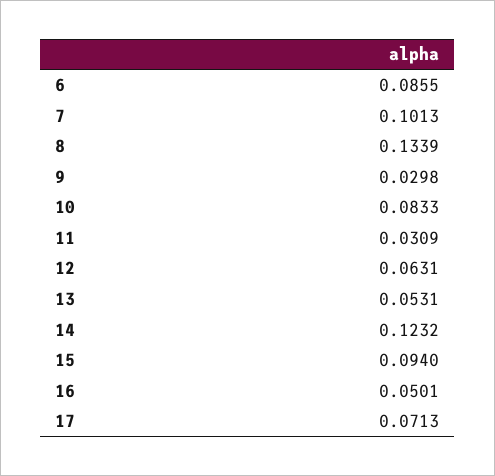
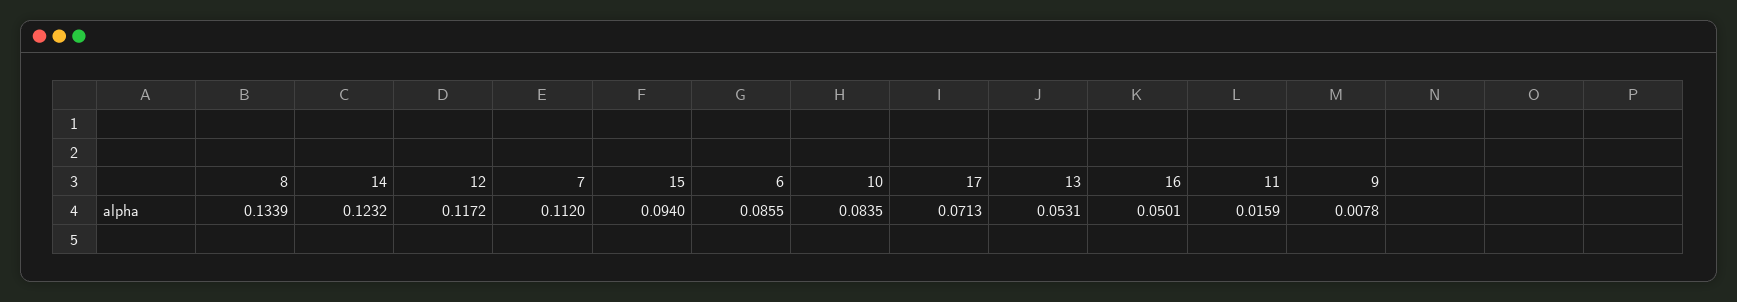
  {
    "6": 0.0855,
-   "7": 0.1013,
+   "7": 0.112,
    "8": 0.1339,
-   "9": 0.0298,
+   "9": 0.0078,
-   "10": 0.0833,
+   "10": 0.0835,
-   "11": 0.0309,
+   "11": 0.0159,
-   "12": 0.0631,
+   "12": 0.1172,
    "13": 0.0531,
    "14": 0.1232,
    "15": 0.094,
    "16": 0.0501,
    "17": 0.0713
  }

